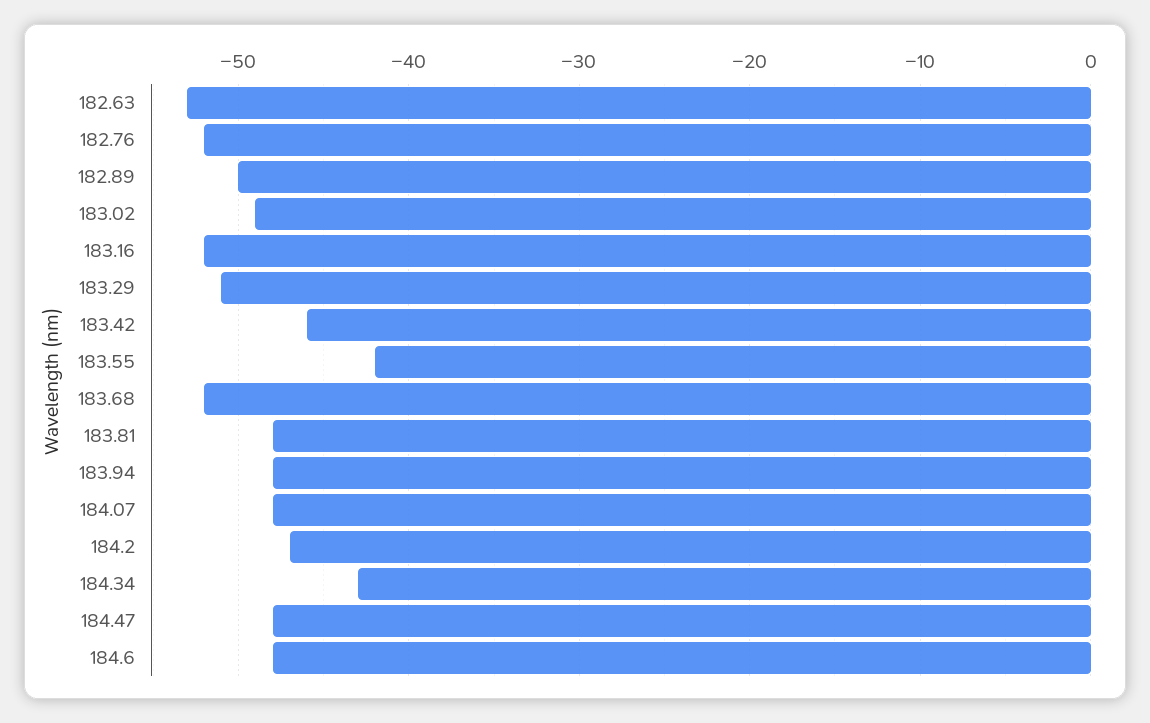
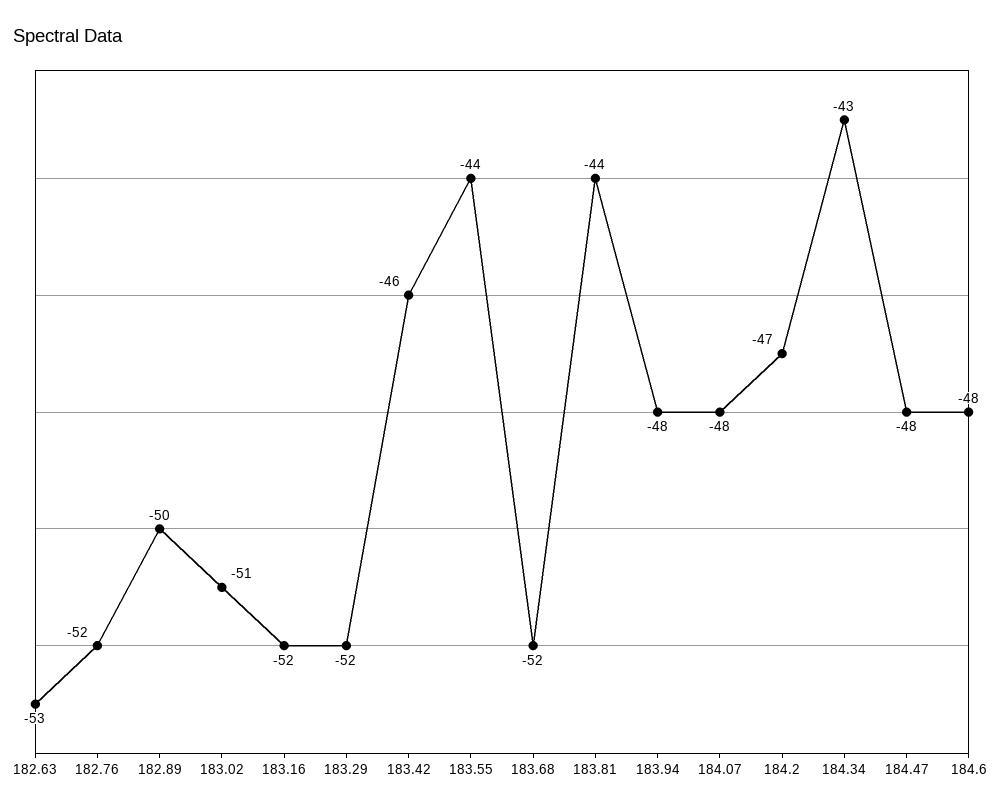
  {
    "182.63": -53,
    "182.76": -52,
    "182.89": -50,
-   "183.02": -49,
+   "183.02": -51,
    "183.16": -52,
-   "183.29": -51,
+   "183.29": -52,
    "183.42": -46,
-   "183.55": -42,
+   "183.55": -44,
    "183.68": -52,
-   "183.81": -48,
+   "183.81": -44,
    "183.94": -48,
    "184.07": -48,
    "184.2": -47,
    "184.34": -43,
    "184.47": -48,
    "184.6": -48
  }

